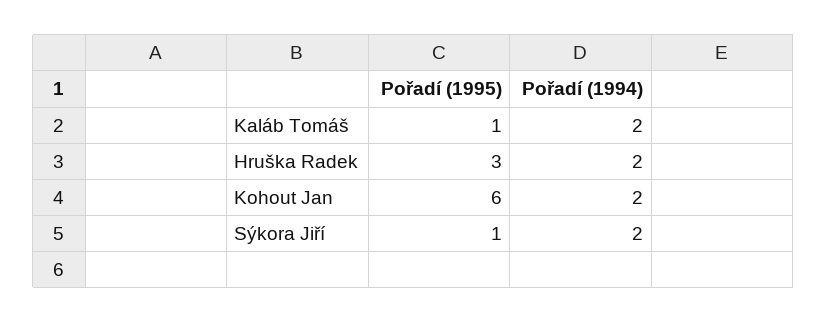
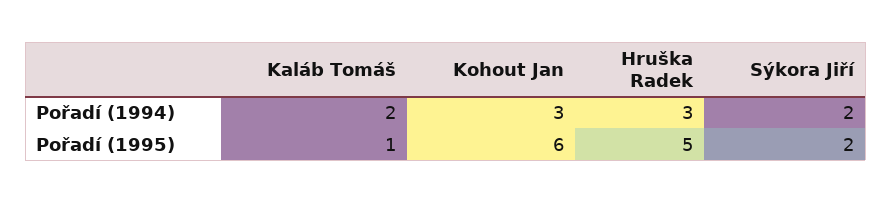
  {
    "Pořadí (1995)": {
      "Kaláb Tomáš": 1,
-     "Hruška Radek": 3,
+     "Hruška Radek": 5,
      "Kohout Jan": 6,
-     "Sýkora Jiří": 1
+     "Sýkora Jiří": 2
    },
    "Pořadí (1994)": {
      "Kaláb Tomáš": 2,
-     "Hruška Radek": 2,
+     "Hruška Radek": 3,
-     "Kohout Jan": 2,
+     "Kohout Jan": 3,
      "Sýkora Jiří": 2
    }
  }

